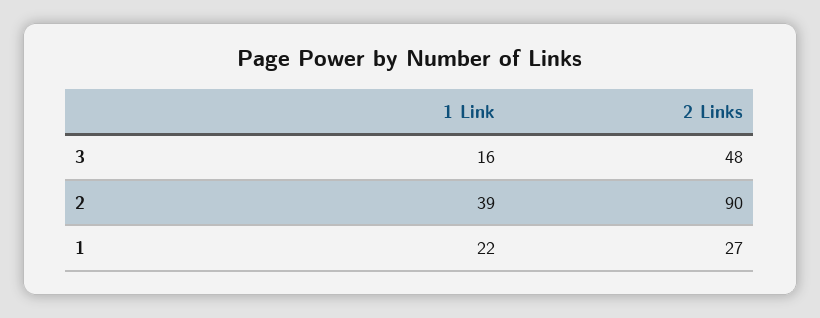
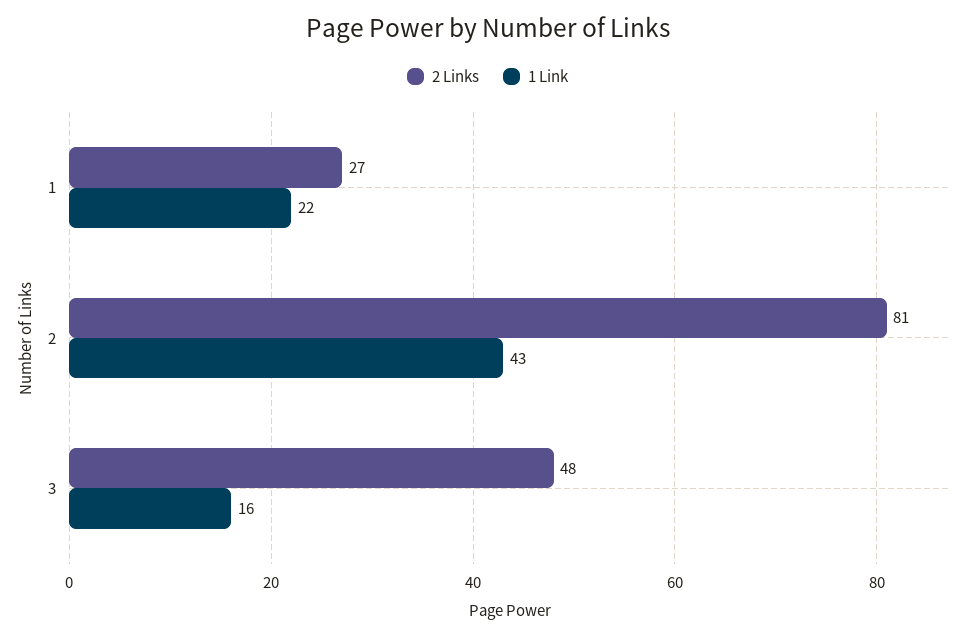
  {
    "1 Link": {
      "3": 16,
-     "2": 39,
+     "2": 43,
      "1": 22
    },
    "2 Links": {
      "3": 48,
-     "2": 90,
+     "2": 81,
      "1": 27
    }
  }

